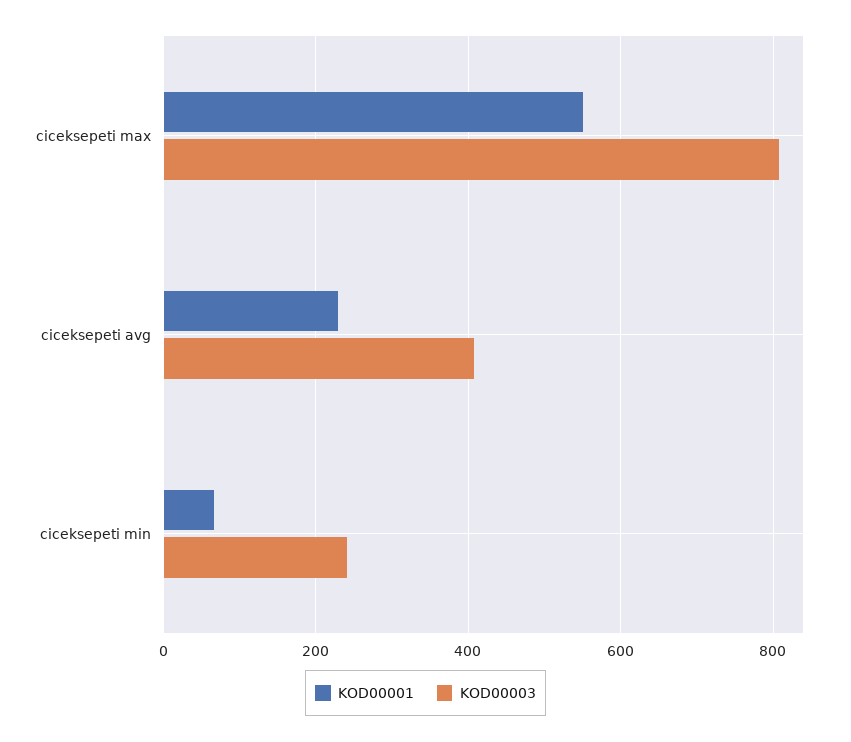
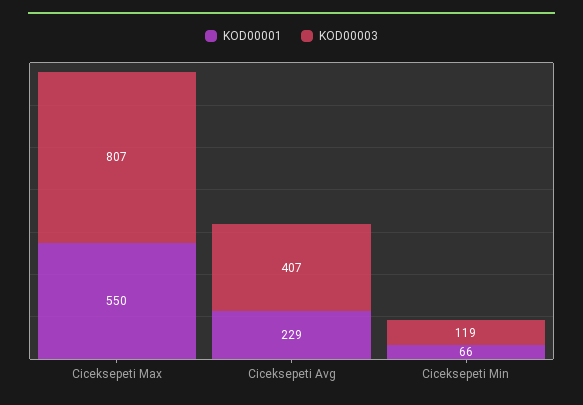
  {
    "KOD00001": {
      "ciceksepeti max": 550,
      "ciceksepeti avg": 229,
      "ciceksepeti min": 66
    },
    "KOD00003": {
      "ciceksepeti max": 807,
      "ciceksepeti avg": 407,
-     "ciceksepeti min": 240
+     "ciceksepeti min": 119
    }
  }

